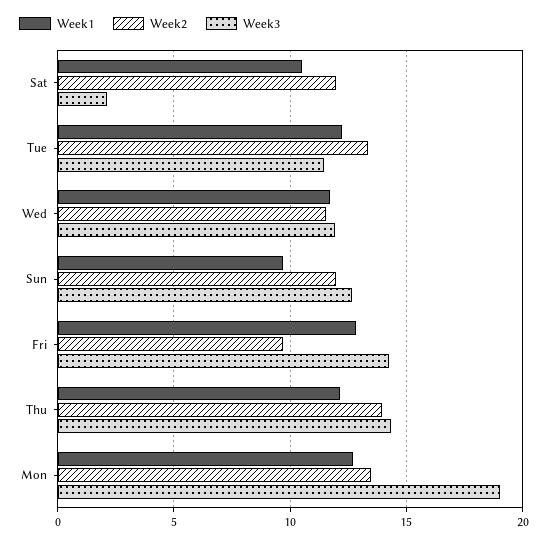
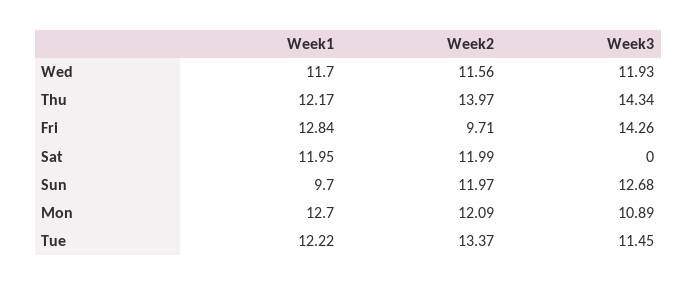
  {
    "Week1": {
-     "Sat": 10.5,
+     "Sat": 11.95,
      "Tue": 12.22,
      "Wed": 11.7,
      "Sun": 9.7,
      "Fri": 12.84,
      "Thu": 12.17,
      "Mon": 12.7
    },
    "Week2": {
      "Sat": 11.99,
      "Tue": 13.37,
      "Wed": 11.56,
      "Sun": 11.97,
      "Fri": 9.71,
      "Thu": 13.97,
-     "Mon": 13.5
+     "Mon": 12.09
    },
    "Week3": {
-     "Sat": 2,
+     "Sat": 0,
      "Tue": 11.45,
      "Wed": 11.93,
      "Sun": 12.68,
      "Fri": 14.26,
      "Thu": 14.34,
-     "Mon": 19
+     "Mon": 10.89
    }
  }

